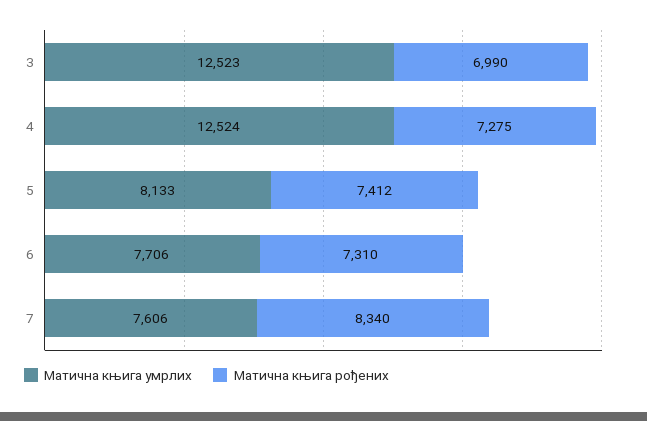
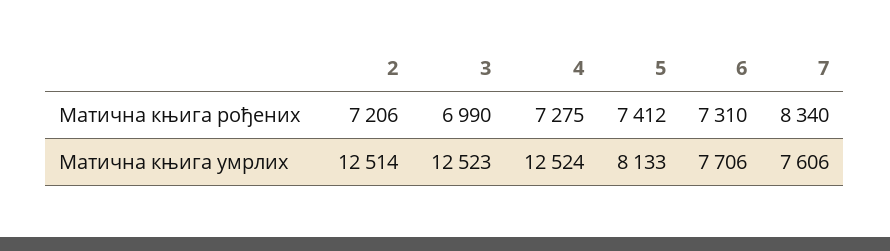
  {
    "Матична књига умрлих": {
      "3": 12523,
      "4": 12524,
      "5": 8133,
      "6": 7706,
-     "7": 7606
+     "7": 7606,
+     "2": 12514
    },
    "Матична књига рођених": {
      "3": 6990,
      "4": 7275,
      "5": 7412,
      "6": 7310,
-     "7": 8340
+     "7": 8340,
+     "2": 7206
    }
  }

